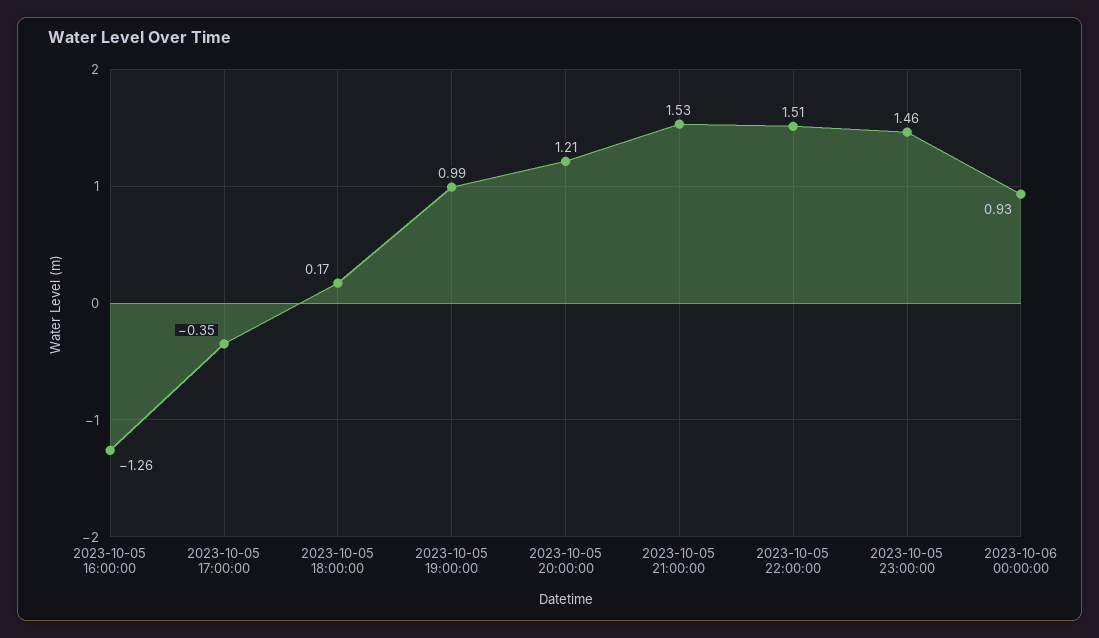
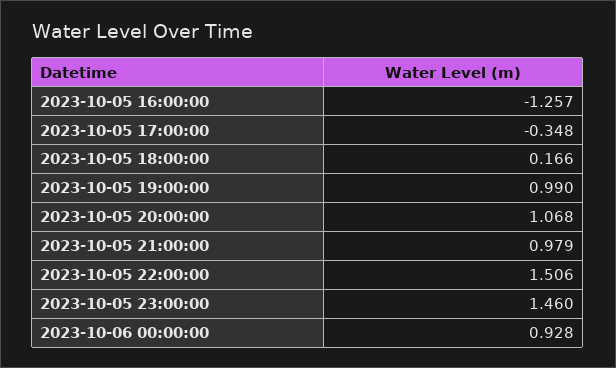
  {
    "2023-10-05 16:00:00": -1.257,
    "2023-10-05 17:00:00": -0.348,
    "2023-10-05 18:00:00": 0.166,
    "2023-10-05 19:00:00": 0.99,
-   "2023-10-05 20:00:00": 1.21,
+   "2023-10-05 20:00:00": 1.068,
-   "2023-10-05 21:00:00": 1.53,
+   "2023-10-05 21:00:00": 0.979,
    "2023-10-05 22:00:00": 1.506,
    "2023-10-05 23:00:00": 1.46,
    "2023-10-06 00:00:00": 0.928
  }

